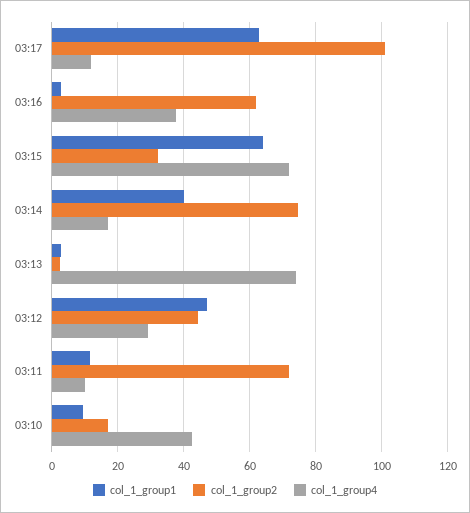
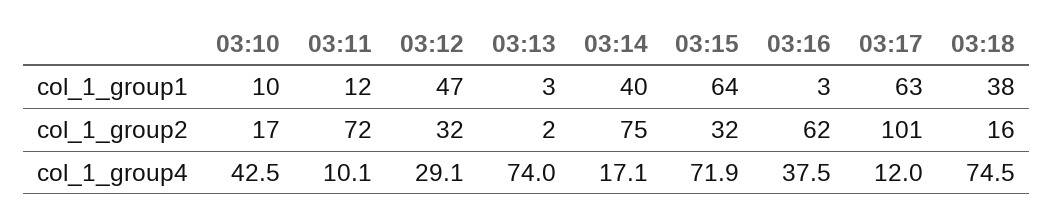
  {
    "col_1_group1": {
      "03:17": 63,
      "03:16": 3,
      "03:15": 64,
      "03:14": 40,
      "03:13": 3,
      "03:12": 47,
      "03:11": 12,
-     "03:10": 10
+     "03:10": 10,
+     "03:18": 38
    },
    "col_1_group2": {
      "03:17": 101,
      "03:16": 62,
      "03:15": 32,
      "03:14": 75,
      "03:13": 2,
-     "03:12": 44,
+     "03:12": 32,
      "03:11": 72,
-     "03:10": 17
+     "03:10": 17,
+     "03:18": 16
    },
    "col_1_group4": {
      "03:17": 12,
      "03:16": 37.5,
      "03:15": 71.9,
      "03:14": 17.1,
      "03:13": 74,
      "03:12": 29.1,
      "03:11": 10.1,
-     "03:10": 42.5
+     "03:10": 42.5,
+     "03:18": 74.5
    }
  }

